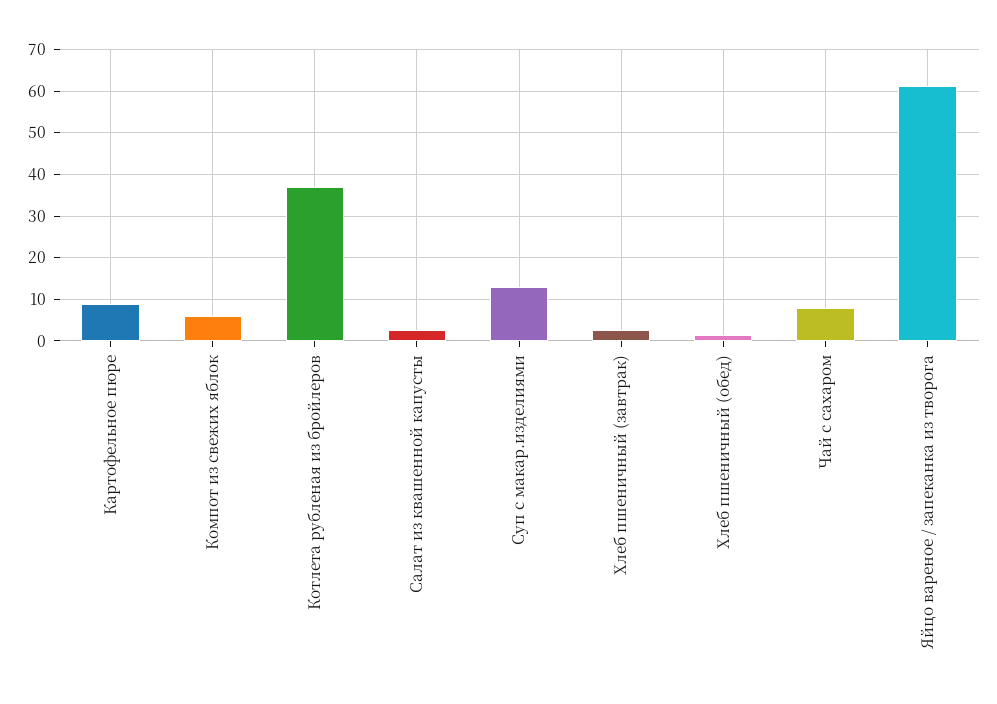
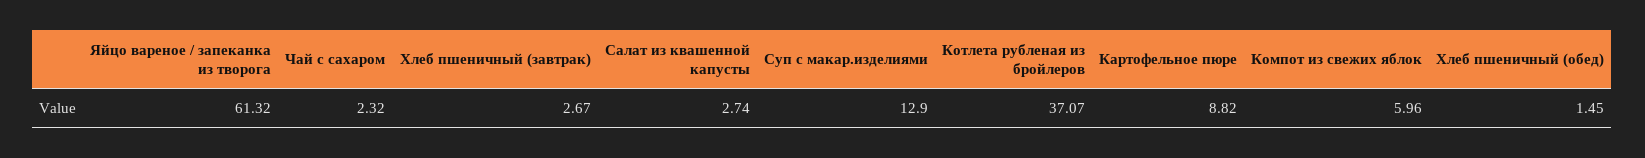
  {
    "Картофельное пюре": 8.82,
    "Компот из свежих яблок": 5.96,
    "Котлета рубленая из бройлеров": 37.07,
    "Салат из квашенной капусты": 2.74,
    "Суп с макар.изделиями": 12.9,
    "Хлеб пшеничный (завтрак)": 2.67,
    "Хлеб пшеничный (обед)": 1.45,
-   "Чай с сахаром": 8,
+   "Чай с сахаром": 2.32,
    "Яйцо вареное / запеканка из творога": 61.32
  }

